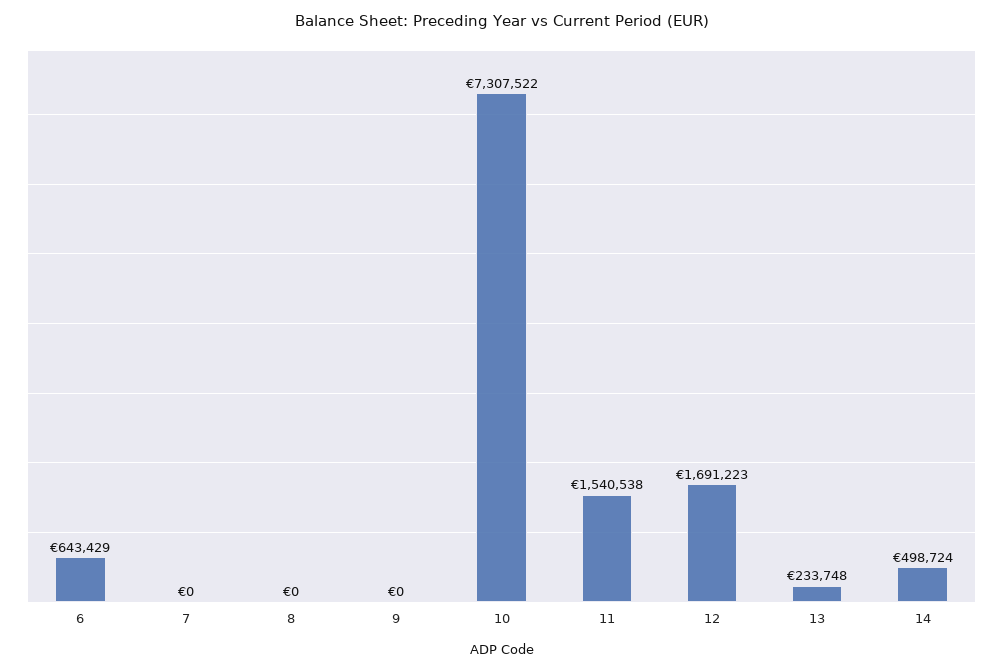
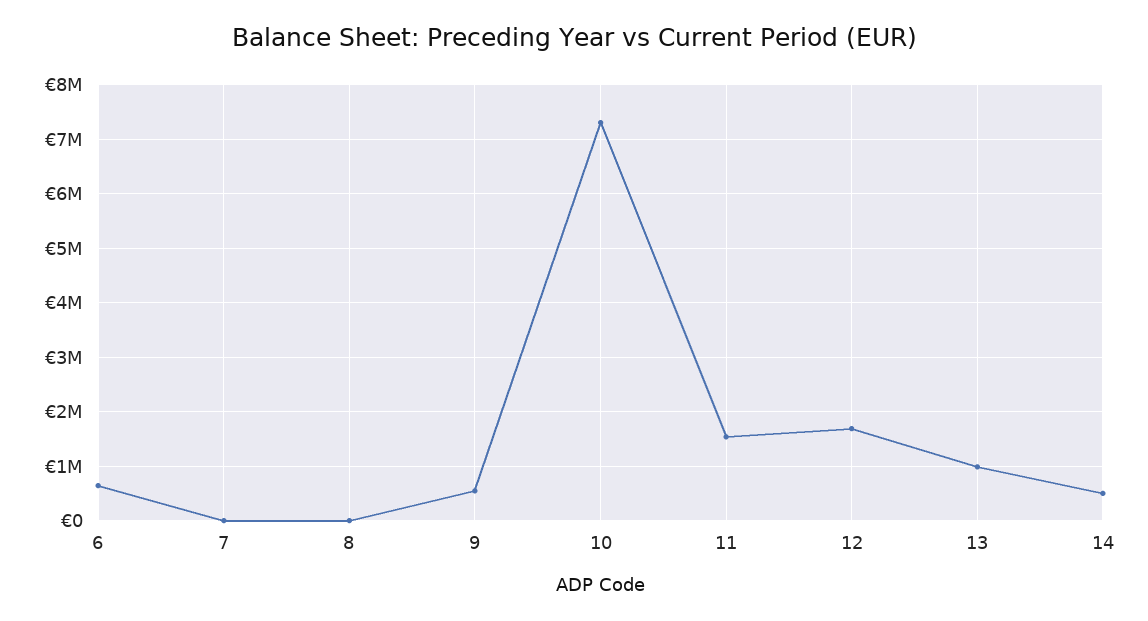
  {
    "6": 643429,
    "7": 0,
    "8": 0,
-   "9": 0,
+   "9": 600000,
    "10": 7307522,
    "11": 1540538,
    "12": 1691223,
-   "13": 233748,
+   "13": 1000000,
    "14": 498724
  }

